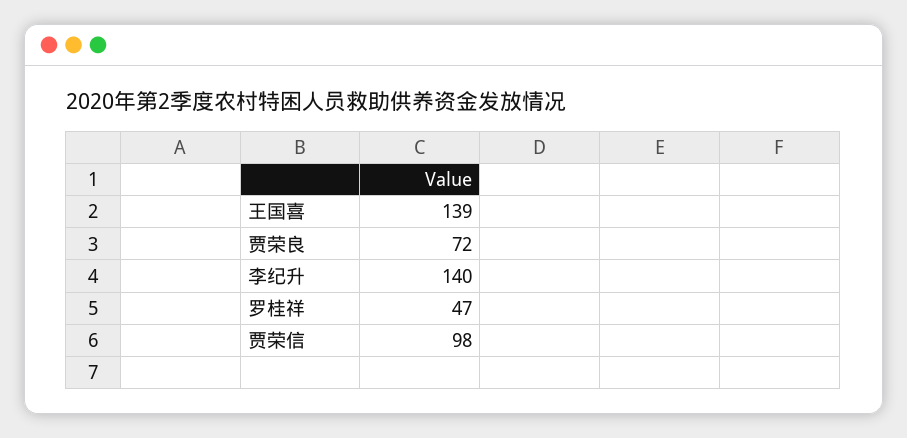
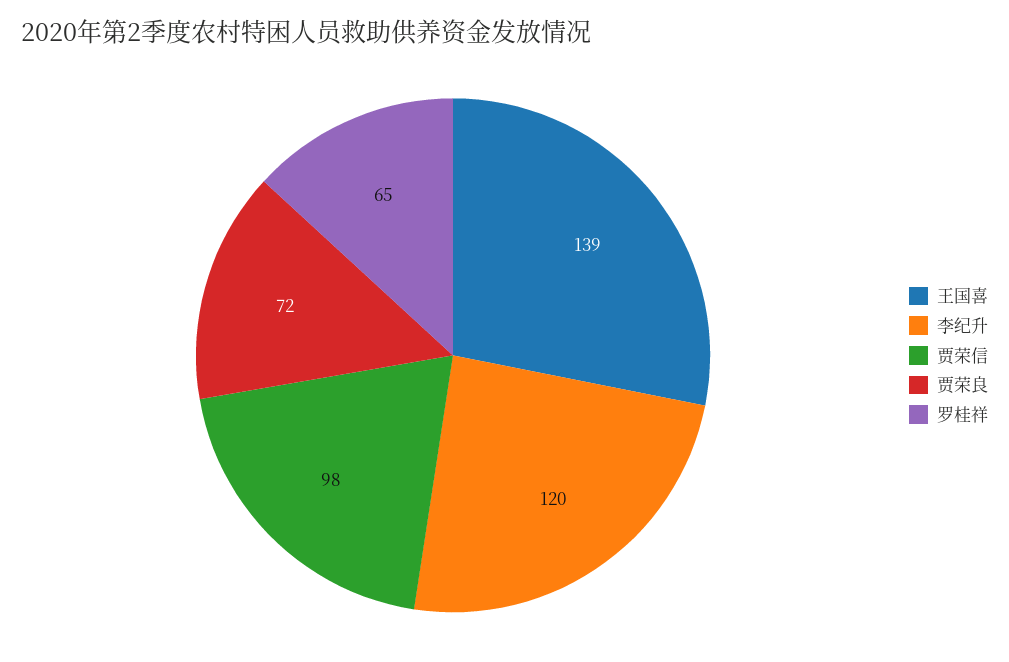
  {
    "王国喜": 139,
    "贾荣良": 72,
-   "李纪升": 140,
+   "李纪升": 120,
-   "罗桂祥": 47,
+   "罗桂祥": 65,
    "贾荣信": 98
  }

